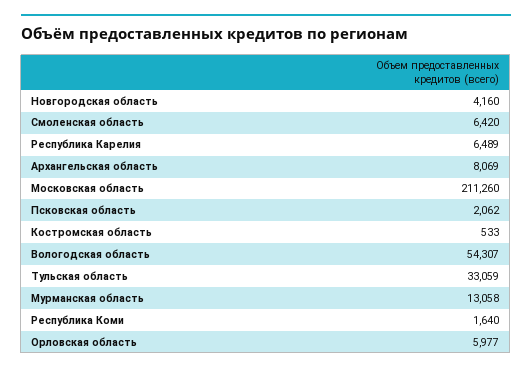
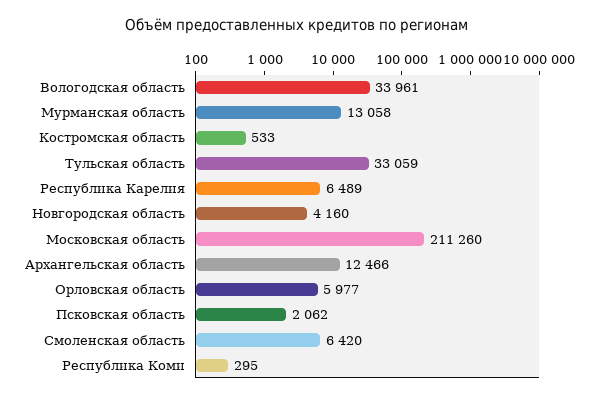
  {
    "Новгородская область": 4160,
    "Смоленская область": 6420,
    "Республика Карелия": 6489,
-   "Архангельская область": 8069,
+   "Архангельская область": 12466,
    "Московская область": 211260,
    "Псковская область": 2062,
    "Костромская область": 533,
-   "Вологодская область": 54307,
+   "Вологодская область": 33961,
    "Тульская область": 33059,
    "Мурманская область": 13058,
-   "Республика Коми": 1640,
+   "Республика Коми": 295,
    "Орловская область": 5977
  }

